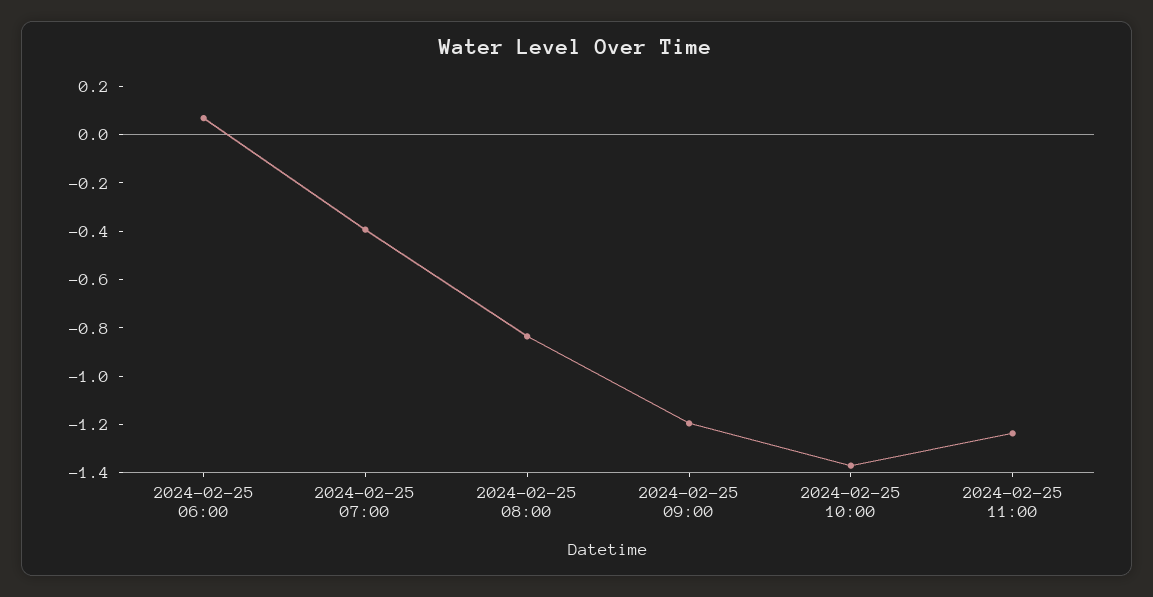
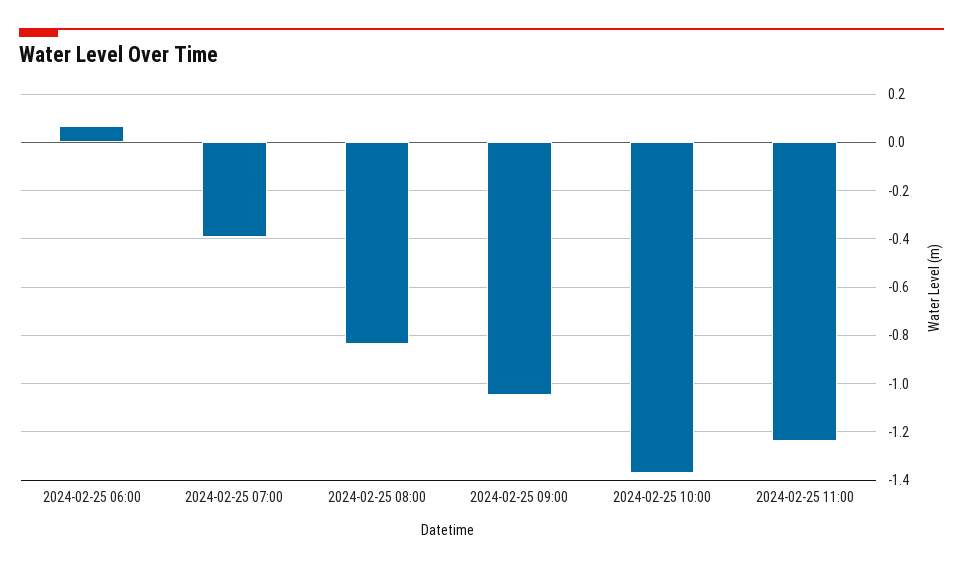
  {
    "2024-02-25 06:00": 0.075,
    "2024-02-25 07:00": -0.4,
    "2024-02-25 08:00": -0.825,
-   "2024-02-25 09:00": -1.2,
+   "2024-02-25 09:00": -1.05,
    "2024-02-25 10:00": -1.375,
    "2024-02-25 11:00": -1.225
  }

